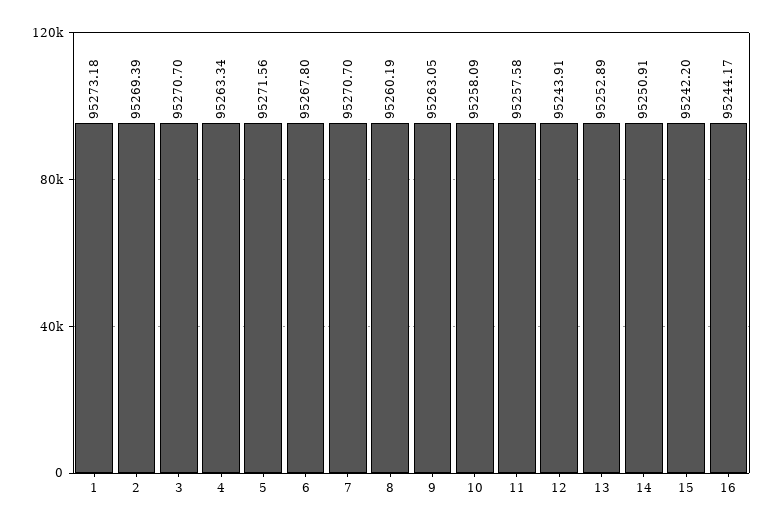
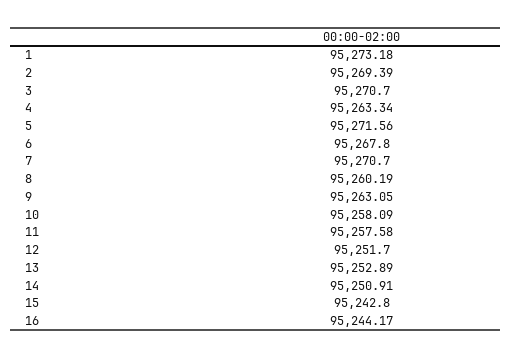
  {
    "1": 95273.18,
    "2": 95269.39,
    "3": 95270.7,
    "4": 95263.34,
    "5": 95271.56,
    "6": 95267.8,
    "7": 95270.7,
    "8": 95260.19,
    "9": 95263.05,
    "10": 95258.09,
    "11": 95257.58,
-   "12": 95243.91,
+   "12": 95251.7,
    "13": 95252.89,
    "14": 95250.91,
-   "15": 95242.2,
+   "15": 95242.8,
    "16": 95244.17
  }

